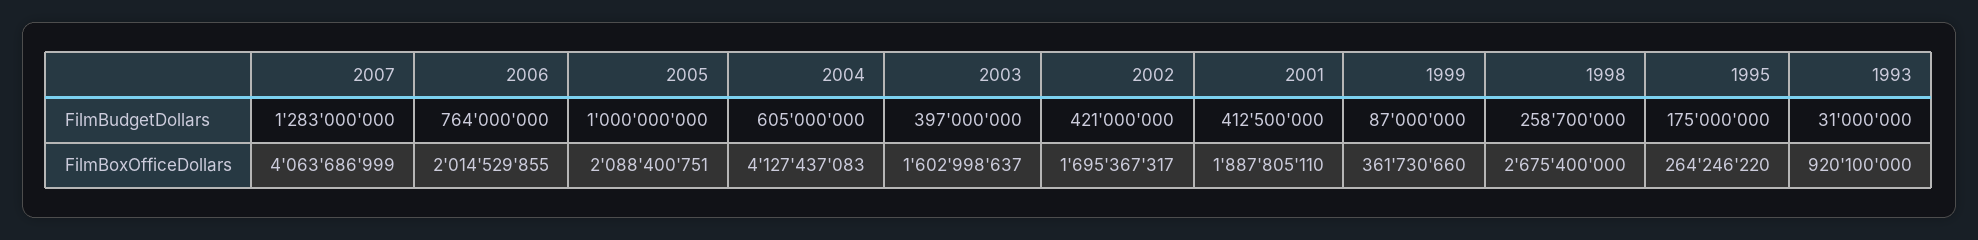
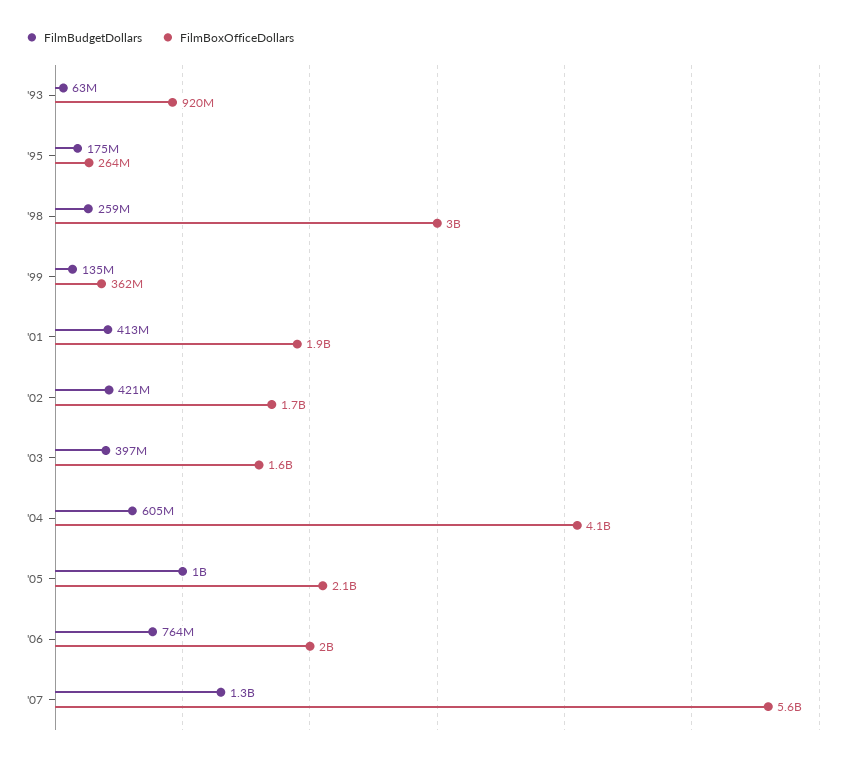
  {
    "FilmBudgetDollars": {
      "2007": 1283000000,
      "2006": 764000000,
      "2005": 1000000000,
      "2004": 605000000,
      "2003": 397000000,
      "2002": 421000000,
      "2001": 412500000,
-     "1999": 87000000,
+     "1999": 135000000,
      "1998": 258700000,
      "1995": 175000000,
-     "1993": 31000000
+     "1993": 63000000
    },
    "FilmBoxOfficeDollars": {
-     "2007": 4063686999,
+     "2007": 5600000000,
      "2006": 2014529855,
      "2005": 2088400751,
      "2004": 4127437083,
      "2003": 1602998637,
      "2002": 1695367317,
      "2001": 1887805110,
      "1999": 361730660,
-     "1998": 2675400000,
+     "1998": 3000000000,
      "1995": 264246220,
      "1993": 920100000
    }
  }

